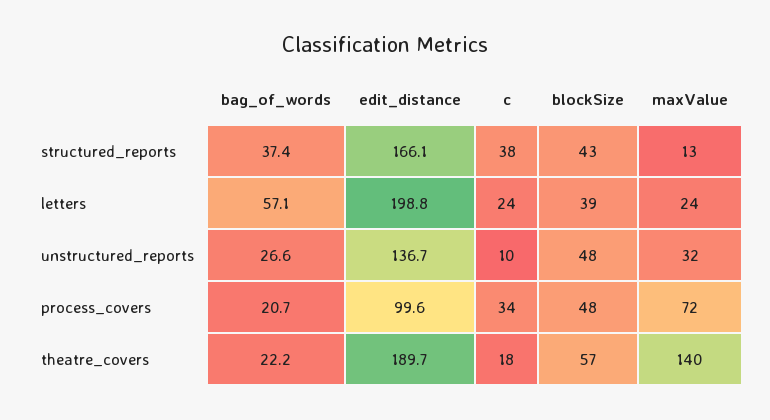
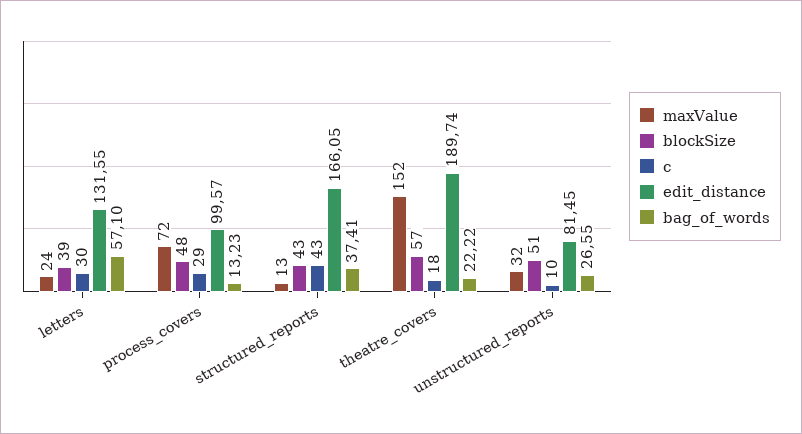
  {
    "bag_of_words": {
      "structured_reports": 37.41,
      "letters": 57.1,
      "unstructured_reports": 26.55,
-     "process_covers": 20.7,
+     "process_covers": 13.23,
      "theatre_covers": 22.22
    },
    "edit_distance": {
      "structured_reports": 166.05,
-     "letters": 198.8,
+     "letters": 131.55,
-     "unstructured_reports": 136.7,
+     "unstructured_reports": 81.45,
      "process_covers": 99.57,
      "theatre_covers": 189.74
    },
    "c": {
-     "structured_reports": 38,
+     "structured_reports": 43,
-     "letters": 24,
+     "letters": 30,
      "unstructured_reports": 10,
-     "process_covers": 34,
+     "process_covers": 29,
      "theatre_covers": 18
    },
    "blockSize": {
      "structured_reports": 43,
      "letters": 39,
-     "unstructured_reports": 48,
+     "unstructured_reports": 51,
      "process_covers": 48,
      "theatre_covers": 57
    },
    "maxValue": {
      "structured_reports": 13,
      "letters": 24,
      "unstructured_reports": 32,
      "process_covers": 72,
-     "theatre_covers": 140
+     "theatre_covers": 152
    }
  }

